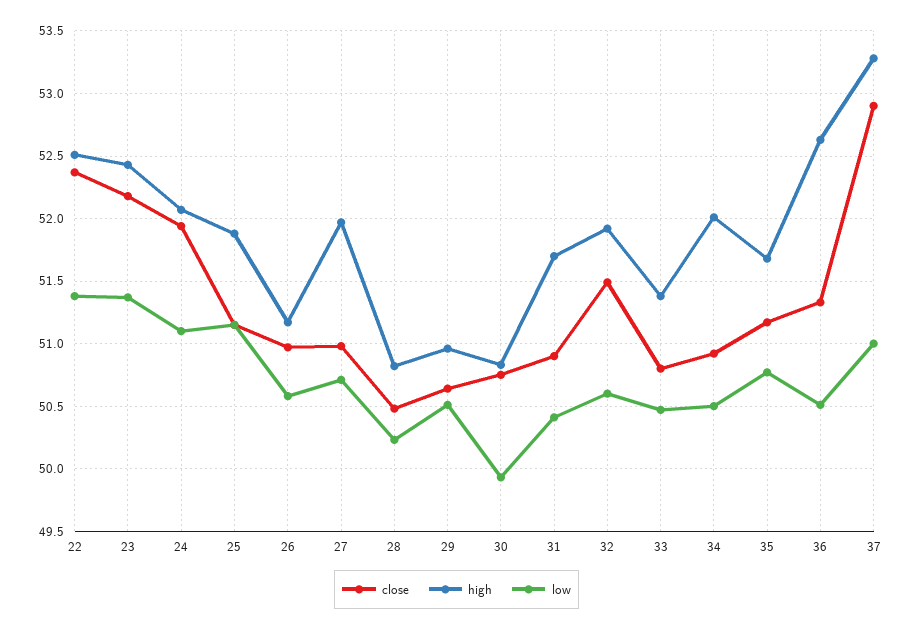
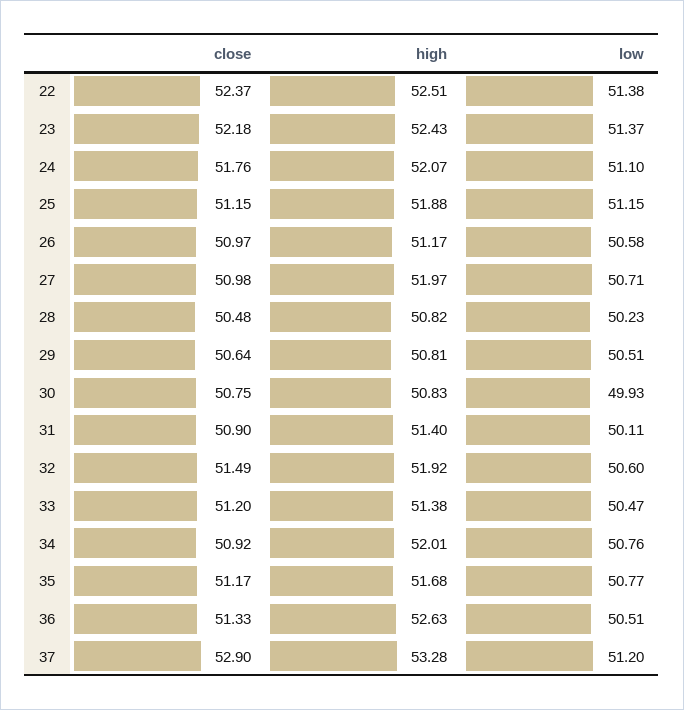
  {
    "close": {
      "22": 52.37,
      "23": 52.18,
-     "24": 51.95,
+     "24": 51.76,
      "25": 51.15,
      "26": 50.97,
      "27": 50.98,
      "28": 50.48,
      "29": 50.64,
      "30": 50.75,
      "31": 50.9,
      "32": 51.49,
-     "33": 50.8,
+     "33": 51.2,
      "34": 50.92,
      "35": 51.17,
      "36": 51.33,
      "37": 52.9
    },
    "high": {
      "22": 52.51,
      "23": 52.43,
      "24": 52.07,
      "25": 51.88,
      "26": 51.17,
      "27": 51.97,
      "28": 50.82,
-     "29": 50.95,
+     "29": 50.81,
      "30": 50.83,
-     "31": 51.7,
+     "31": 51.4,
      "32": 51.92,
      "33": 51.38,
      "34": 52.01,
      "35": 51.68,
      "36": 52.63,
      "37": 53.28
    },
    "low": {
      "22": 51.38,
      "23": 51.37,
      "24": 51.1,
      "25": 51.15,
      "26": 50.58,
      "27": 50.71,
      "28": 50.23,
      "29": 50.51,
      "30": 49.93,
-     "31": 50.4,
+     "31": 50.11,
      "32": 50.6,
      "33": 50.47,
-     "34": 50.5,
+     "34": 50.76,
      "35": 50.77,
      "36": 50.51,
-     "37": 51
+     "37": 51.2
    }
  }

